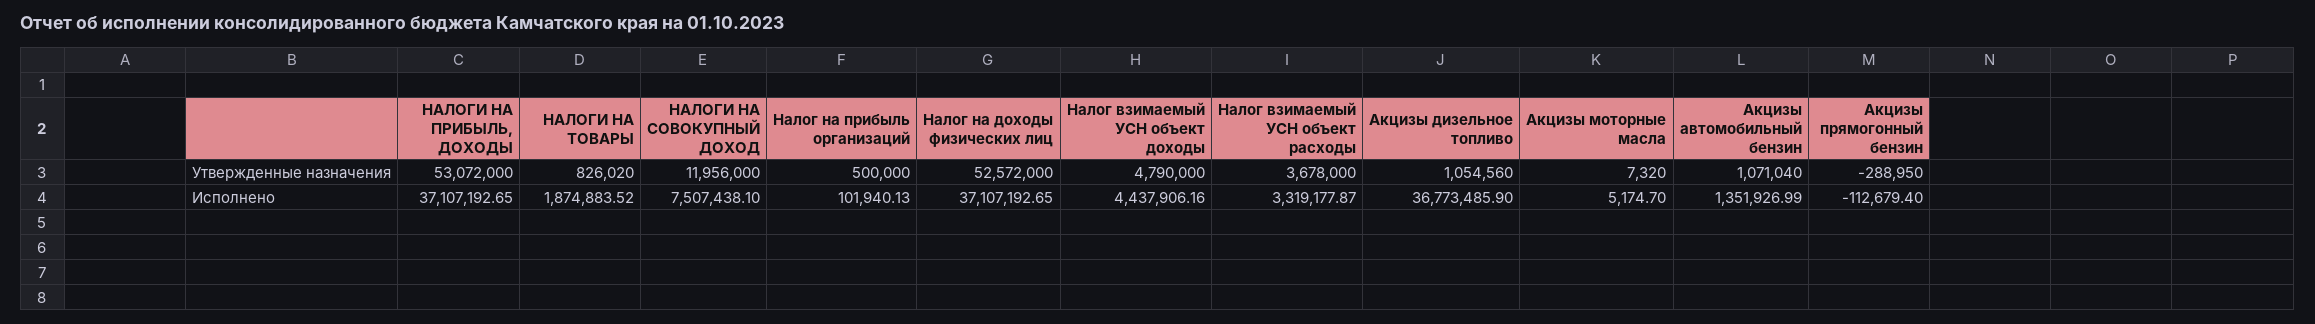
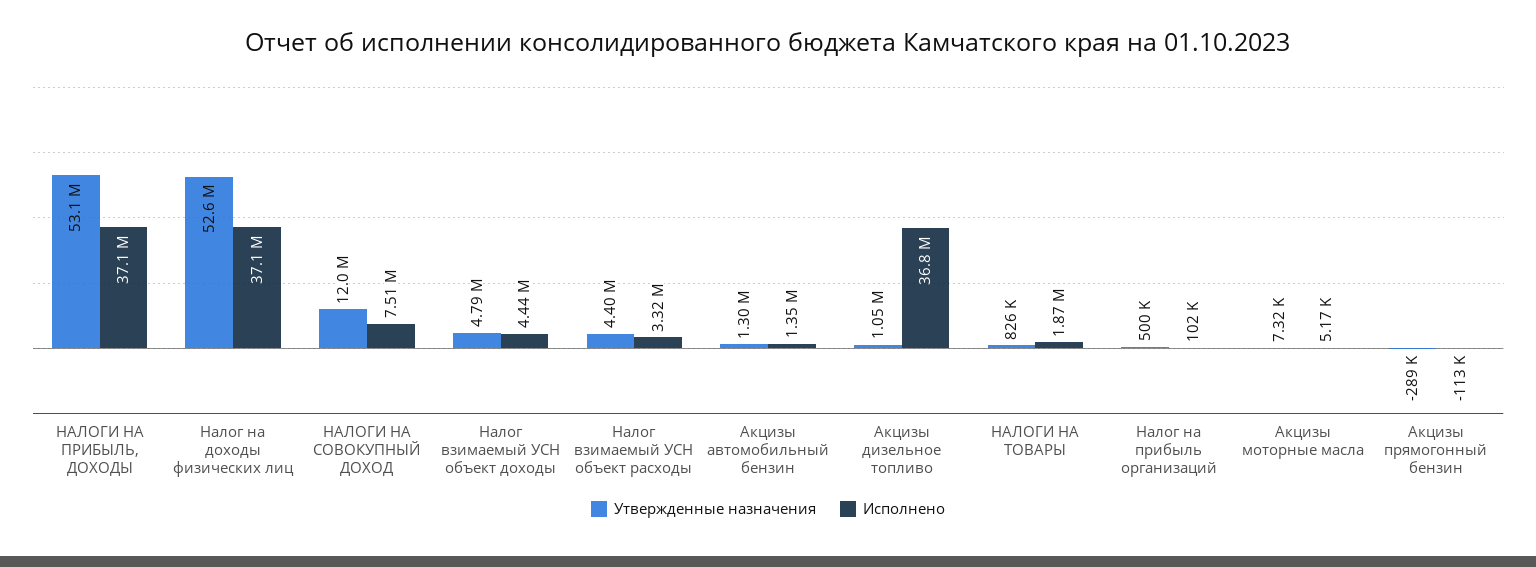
  {
    "Утвержденные назначения": {
      "НАЛОГИ НА ПРИБЫЛЬ, ДОХОДЫ": 53072000,
      "НАЛОГИ НА ТОВАРЫ": 826020,
      "НАЛОГИ НА СОВОКУПНЫЙ ДОХОД": 11956000,
      "Налог на прибыль организаций": 500000,
      "Налог на доходы физических лиц": 52572000,
      "Налог взимаемый УСН объект доходы": 4790000,
-     "Налог взимаемый УСН объект расходы": 3678000,
+     "Налог взимаемый УСН объект расходы": 4400000,
      "Акцизы дизельное топливо": 1054560,
      "Акцизы моторные масла": 7320,
-     "Акцизы автомобильный бензин": 1071040,
+     "Акцизы автомобильный бензин": 1300000,
      "Акцизы прямогонный бензин": -288950
    },
    "Исполнено": {
      "НАЛОГИ НА ПРИБЫЛЬ, ДОХОДЫ": 37107192.65,
      "НАЛОГИ НА ТОВАРЫ": 1874883.52,
      "НАЛОГИ НА СОВОКУПНЫЙ ДОХОД": 7507438.1,
      "Налог на прибыль организаций": 101940.13,
      "Налог на доходы физических лиц": 37107192.65,
      "Налог взимаемый УСН объект доходы": 4437906.16,
      "Налог взимаемый УСН объект расходы": 3319177.87,
      "Акцизы дизельное топливо": 36773485.9,
      "Акцизы моторные масла": 5174.7,
      "Акцизы автомобильный бензин": 1351926.99,
      "Акцизы прямогонный бензин": -112679.4
    }
  }

